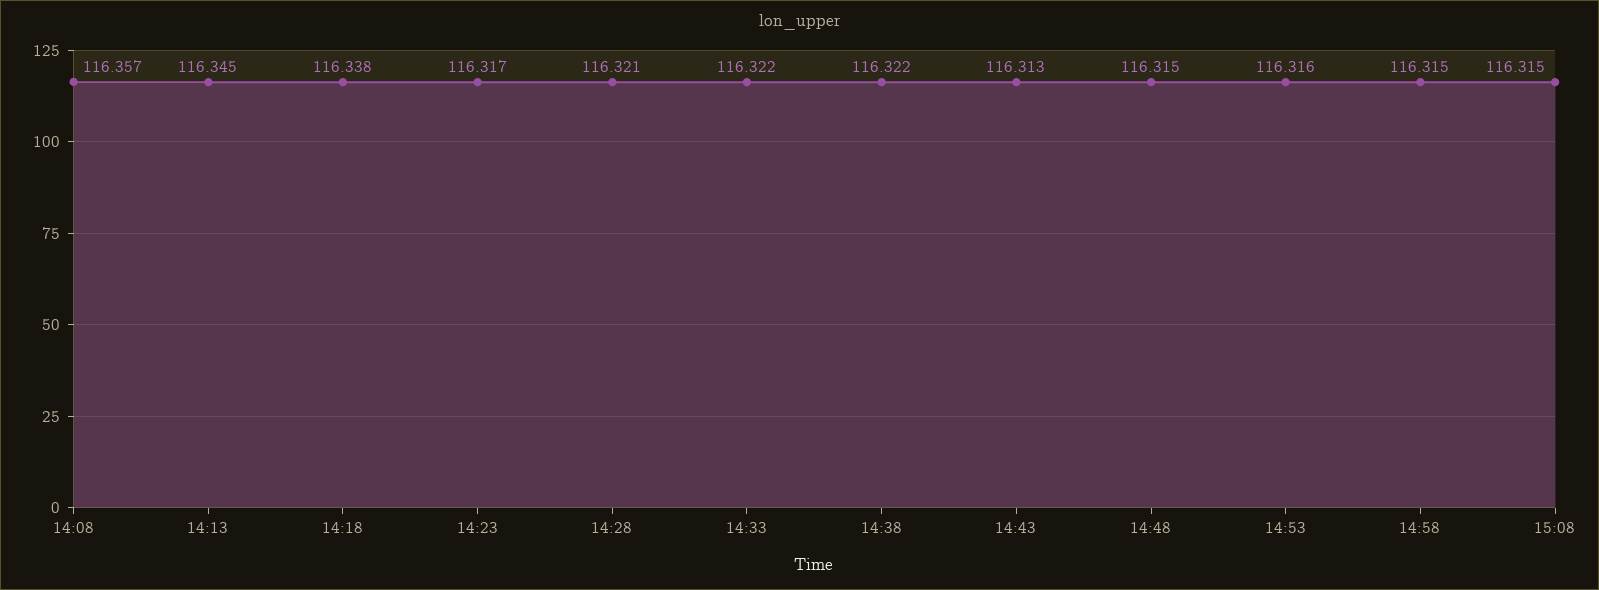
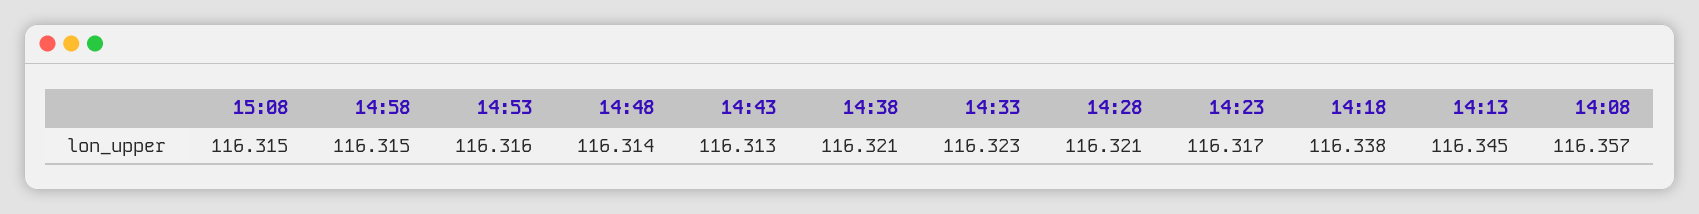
  {
    "14:08": 116.357,
    "14:13": 116.345,
    "14:18": 116.338,
    "14:23": 116.317,
    "14:28": 116.321,
-   "14:33": 116.322,
+   "14:33": 116.323,
-   "14:38": 116.322,
+   "14:38": 116.321,
    "14:43": 116.313,
-   "14:48": 116.315,
+   "14:48": 116.314,
    "14:53": 116.316,
    "14:58": 116.315,
    "15:08": 116.315
  }

